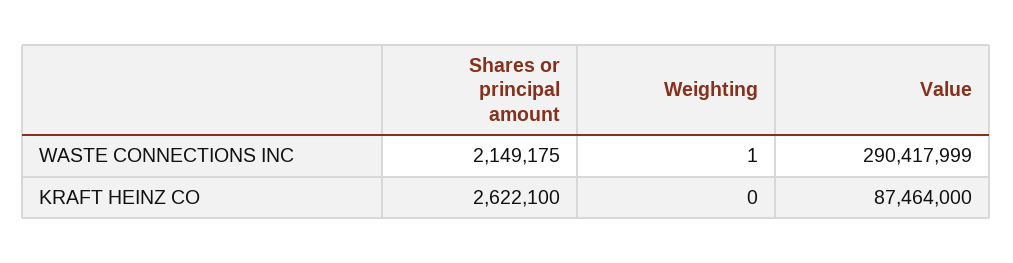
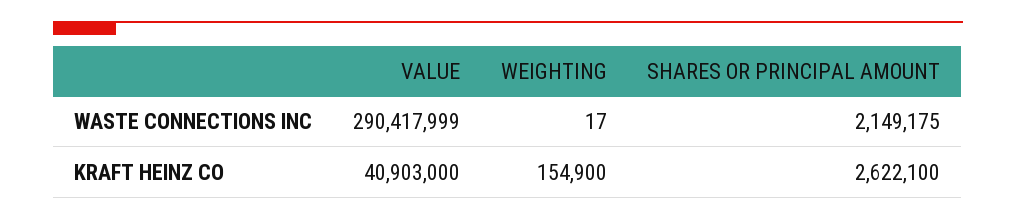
  {
    "Shares or principal amount": {
      "WASTE CONNECTIONS INC": 2149175,
      "KRAFT HEINZ CO": 2622100
    },
    "Weighting": {
-     "WASTE CONNECTIONS INC": 1,
+     "WASTE CONNECTIONS INC": 17,
-     "KRAFT HEINZ CO": 0
+     "KRAFT HEINZ CO": 154900
    },
    "Value": {
      "WASTE CONNECTIONS INC": 290417999,
-     "KRAFT HEINZ CO": 87464000
+     "KRAFT HEINZ CO": 40903000
    }
  }

